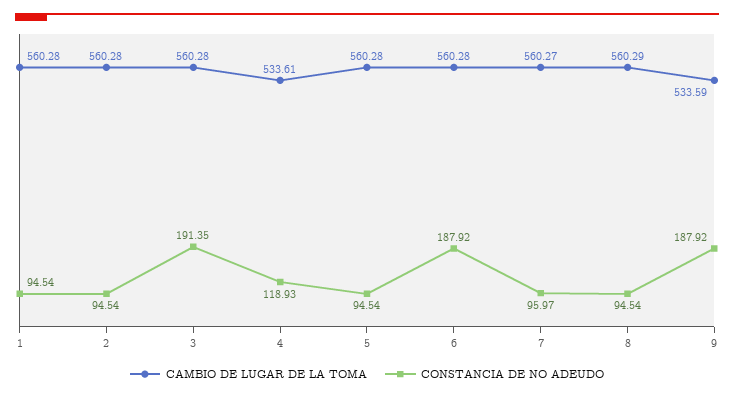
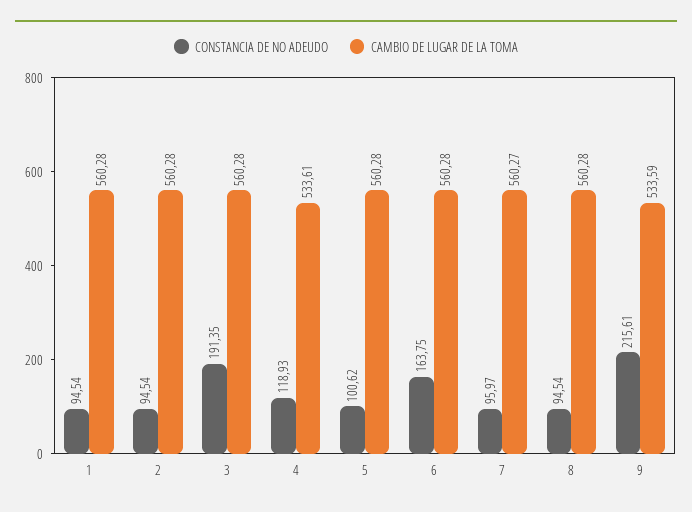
  {
    "CAMBIO DE LUGAR DE LA TOMA": {
      "1": 560.28,
      "2": 560.28,
      "3": 560.28,
      "4": 533.61,
      "5": 560.28,
      "6": 560.28,
      "7": 560.27,
-     "8": 560.29,
+     "8": 560.28,
      "9": 533.59
    },
    "CONSTANCIA DE NO ADEUDO": {
      "1": 94.54,
      "2": 94.54,
      "3": 191.35,
      "4": 118.93,
-     "5": 94.54,
+     "5": 100.62,
-     "6": 187.92,
+     "6": 163.75,
      "7": 95.97,
      "8": 94.54,
-     "9": 187.92
+     "9": 215.61
    }
  }

